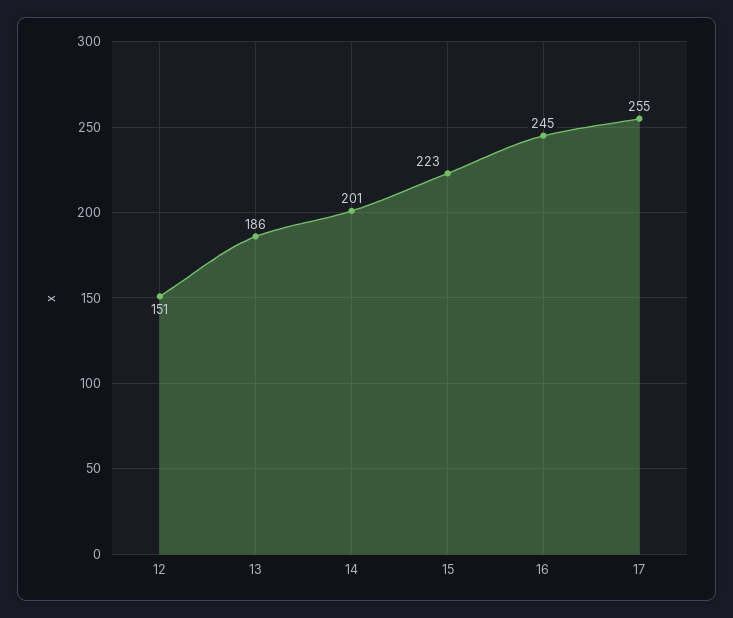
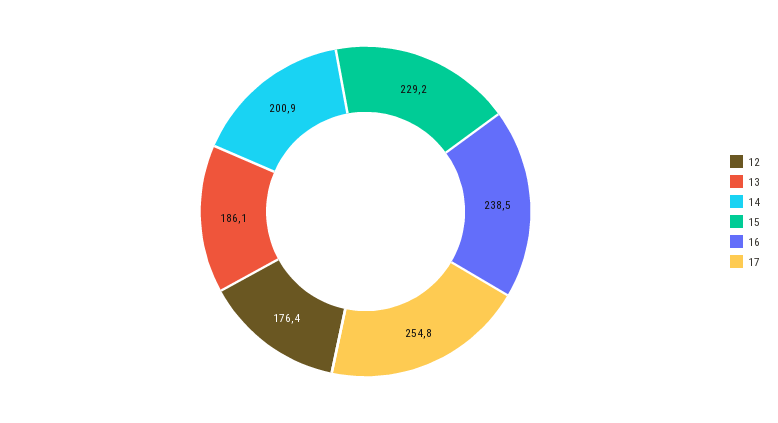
  {
-   "12": 151,
+   "12": 176.4,
    "13": 186.1,
    "14": 200.9,
-   "15": 223,
+   "15": 229.2,
-   "16": 245,
+   "16": 238.5,
    "17": 254.8
  }

